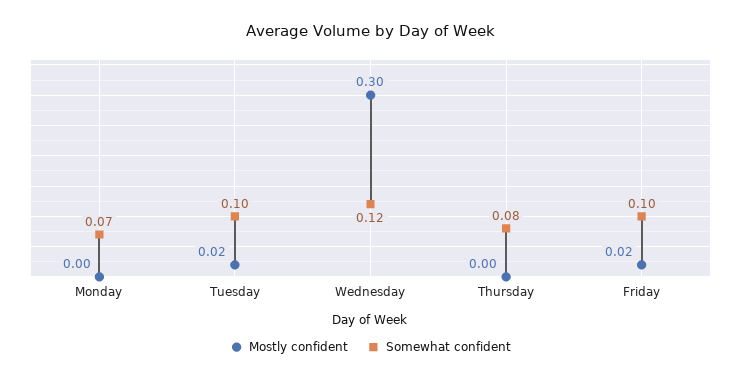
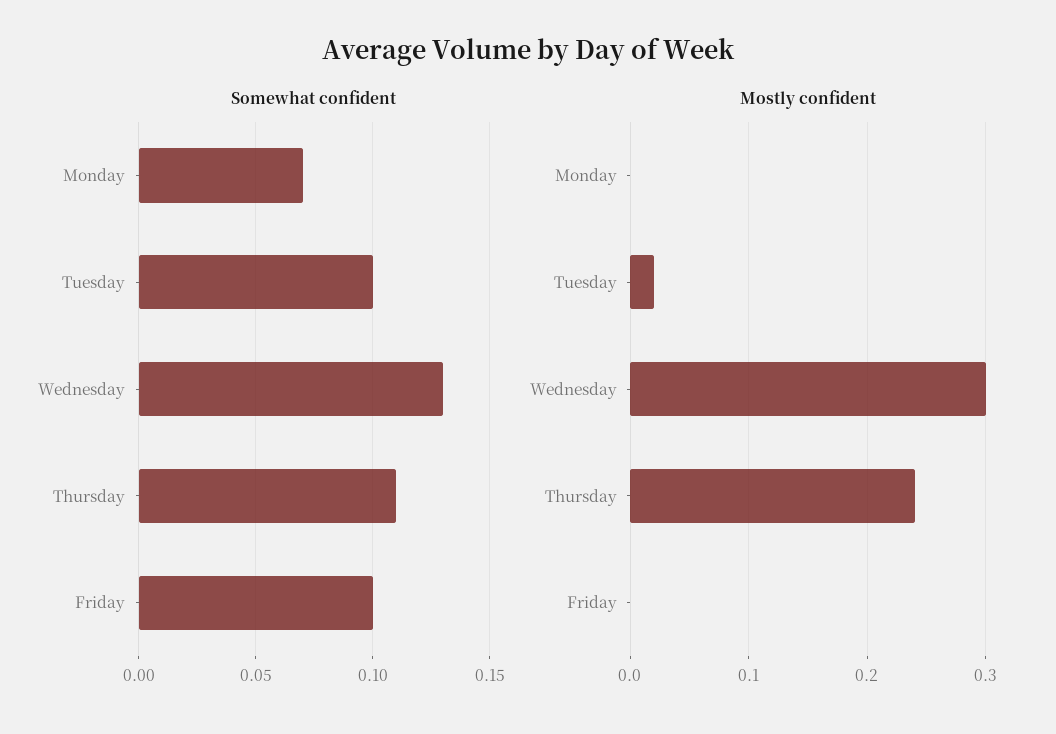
  {
    "Mostly confident": {
      "Monday": 0,
      "Tuesday": 0.02,
      "Wednesday": 0.3,
-     "Thursday": 0,
+     "Thursday": 0.24,
-     "Friday": 0.02
+     "Friday": 0
    },
    "Somewhat confident": {
      "Monday": 0.07,
      "Tuesday": 0.1,
-     "Wednesday": 0.12,
+     "Wednesday": 0.13,
-     "Thursday": 0.08,
+     "Thursday": 0.11,
      "Friday": 0.1
    }
  }

